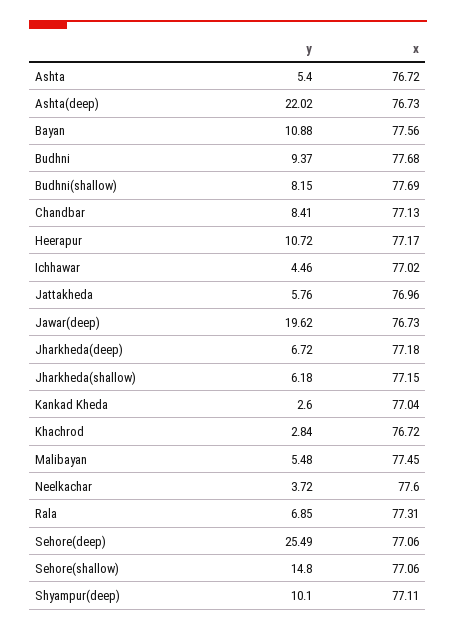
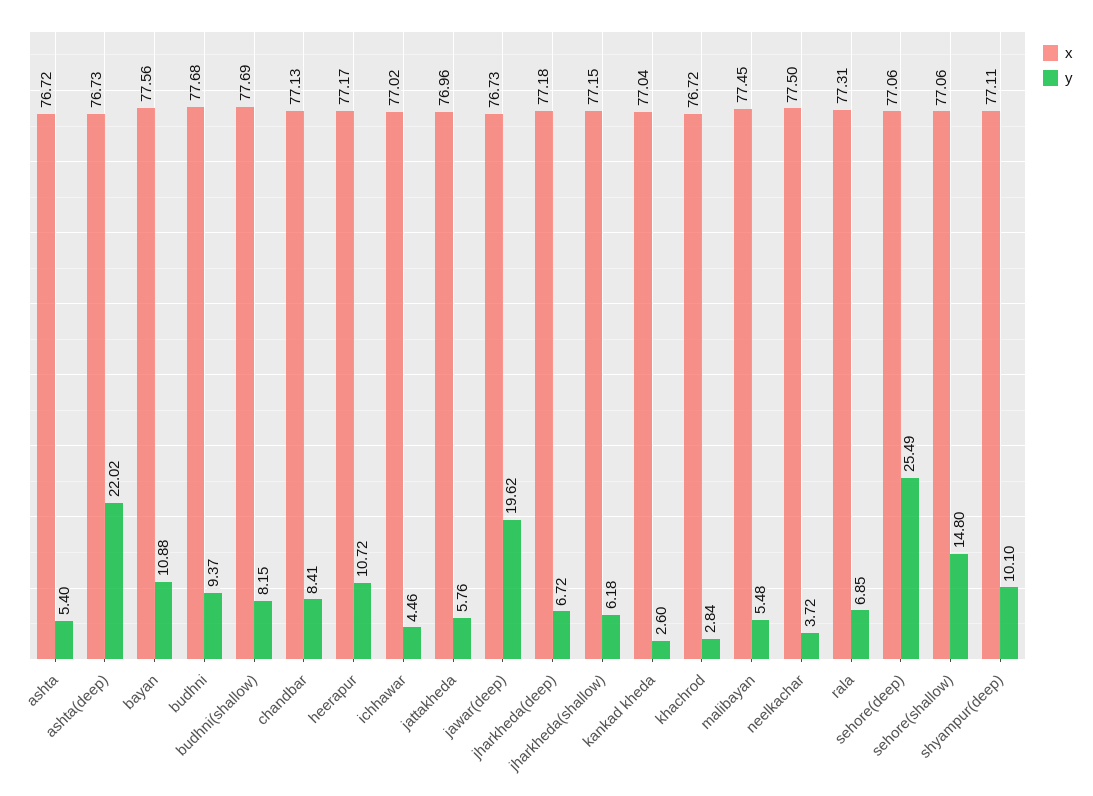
  {
    "y": {
      "Ashta": 5.4,
      "Ashta(deep)": 22.02,
      "Bayan": 10.88,
      "Budhni": 9.37,
      "Budhni(shallow)": 8.15,
      "Chandbar": 8.41,
      "Heerapur": 10.72,
      "Ichhawar": 4.46,
      "Jattakheda": 5.76,
      "Jawar(deep)": 19.62,
      "Jharkheda(deep)": 6.72,
      "Jharkheda(shallow)": 6.18,
      "Kankad Kheda": 2.6,
      "Khachrod": 2.84,
      "Malibayan": 5.48,
      "Neelkachar": 3.72,
      "Rala": 6.85,
      "Sehore(deep)": 25.49,
      "Sehore(shallow)": 14.8,
      "Shyampur(deep)": 10.1
    },
    "x": {
      "Ashta": 76.72,
      "Ashta(deep)": 76.73,
      "Bayan": 77.56,
      "Budhni": 77.68,
      "Budhni(shallow)": 77.69,
      "Chandbar": 77.13,
      "Heerapur": 77.17,
      "Ichhawar": 77.02,
      "Jattakheda": 76.96,
      "Jawar(deep)": 76.73,
      "Jharkheda(deep)": 77.18,
      "Jharkheda(shallow)": 77.15,
      "Kankad Kheda": 77.04,
      "Khachrod": 76.72,
      "Malibayan": 77.45,
-     "Neelkachar": 77.6,
+     "Neelkachar": 77.5,
      "Rala": 77.31,
      "Sehore(deep)": 77.06,
      "Sehore(shallow)": 77.06,
      "Shyampur(deep)": 77.11
    }
  }

